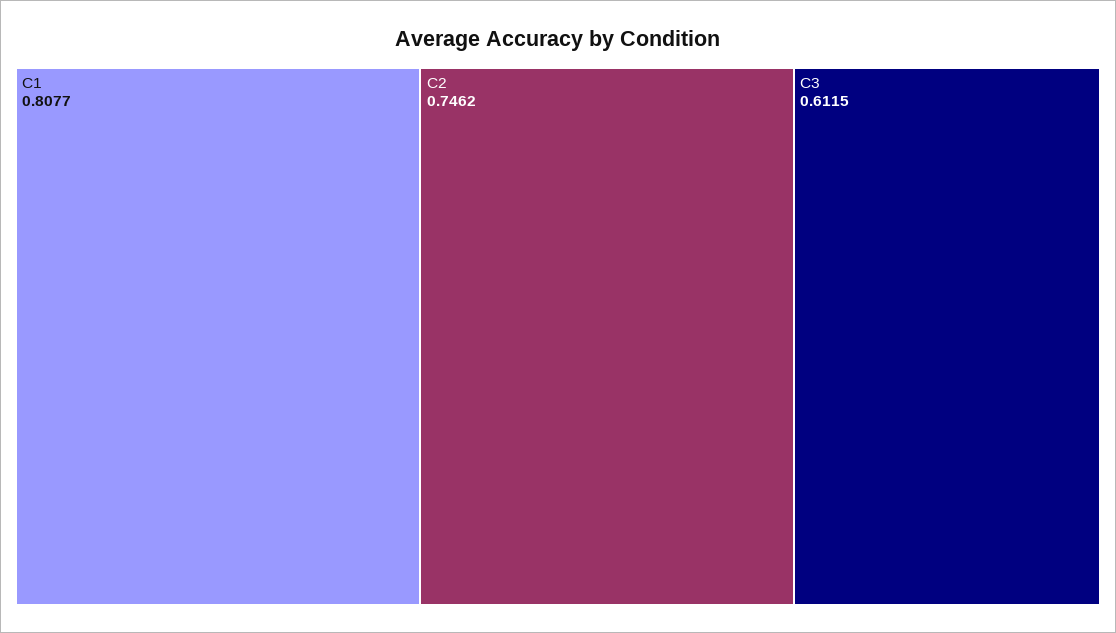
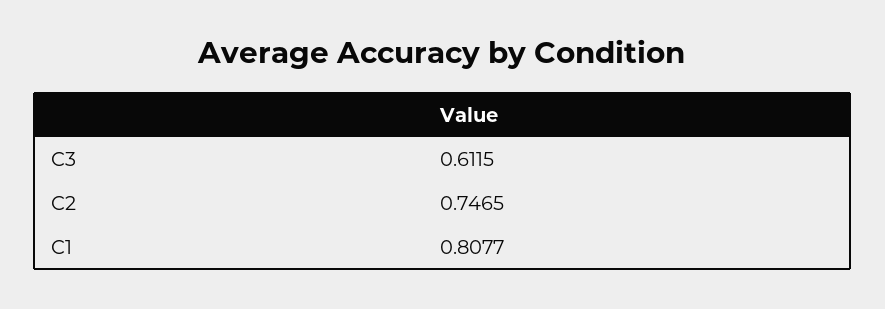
  {
    "C1": 0.8077,
-   "C2": 0.7462,
+   "C2": 0.7465,
    "C3": 0.6115
  }

